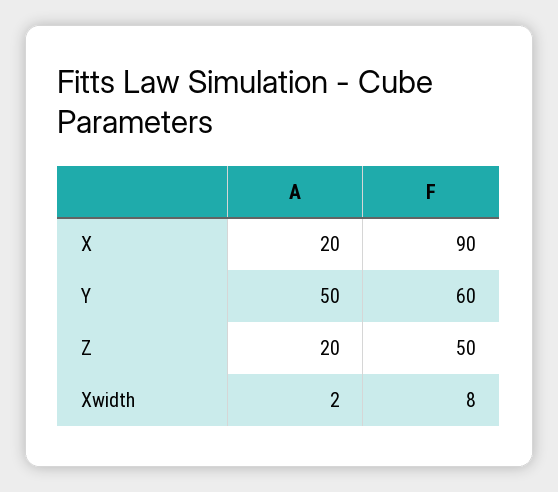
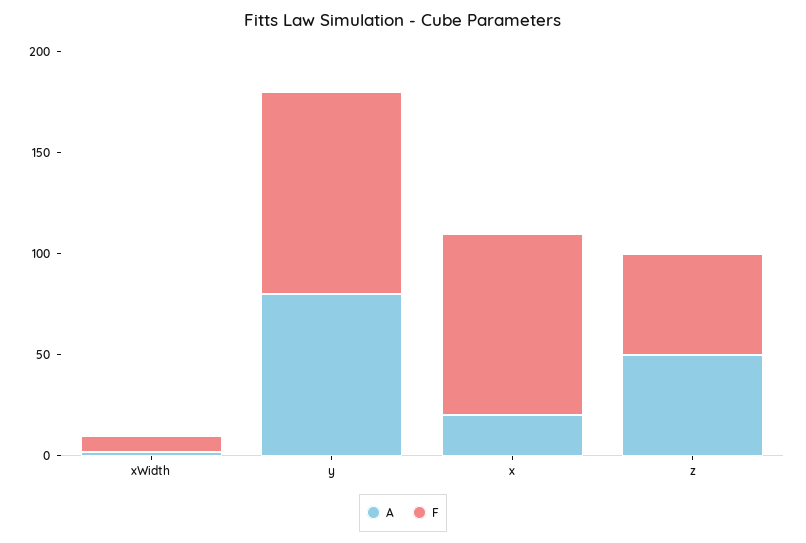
  {
    "A": {
      "X": 20,
-     "Y": 50,
+     "Y": 80,
-     "Z": 20,
+     "Z": 50,
      "Xwidth": 2
    },
    "F": {
      "X": 90,
-     "Y": 60,
+     "Y": 100,
      "Z": 50,
      "Xwidth": 8
    }
  }

